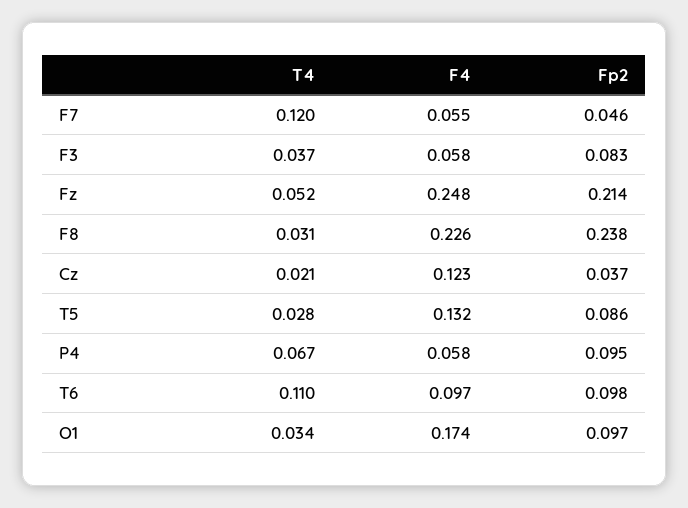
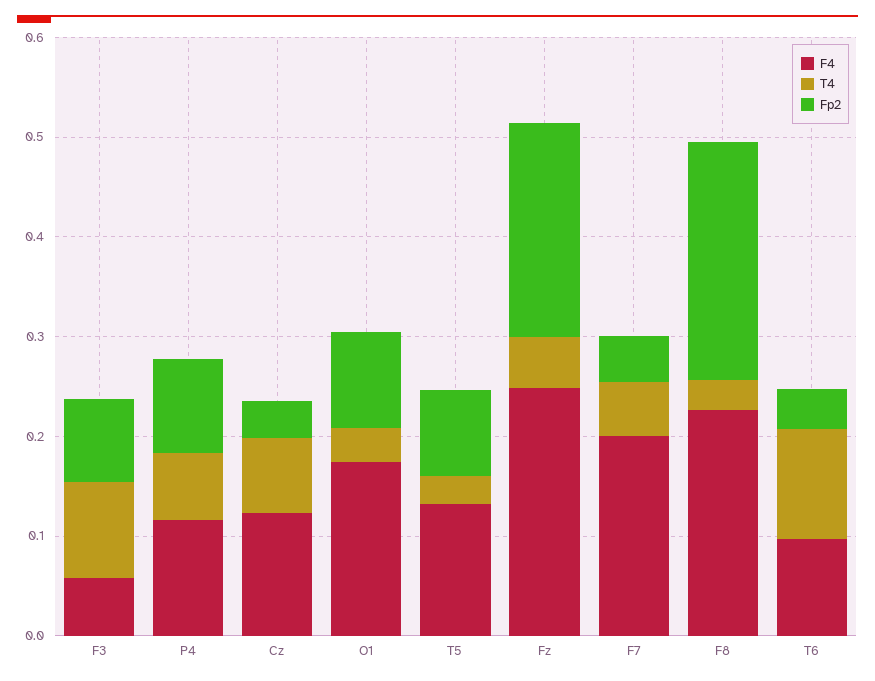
  {
    "T4": {
-     "F7": 0.12,
+     "F7": 0.06,
-     "F3": 0.037,
+     "F3": 0.1,
      "Fz": 0.052,
      "F8": 0.031,
-     "Cz": 0.021,
+     "Cz": 0.08,
      "T5": 0.028,
      "P4": 0.067,
      "T6": 0.11,
      "O1": 0.034
    },
    "F4": {
-     "F7": 0.055,
+     "F7": 0.2,
      "F3": 0.058,
      "Fz": 0.248,
      "F8": 0.226,
      "Cz": 0.123,
      "T5": 0.132,
-     "P4": 0.058,
+     "P4": 0.12,
      "T6": 0.097,
      "O1": 0.174
    },
    "Fp2": {
      "F7": 0.046,
      "F3": 0.083,
      "Fz": 0.214,
      "F8": 0.238,
      "Cz": 0.037,
      "T5": 0.086,
      "P4": 0.095,
-     "T6": 0.098,
+     "T6": 0.04,
      "O1": 0.097
    }
  }

